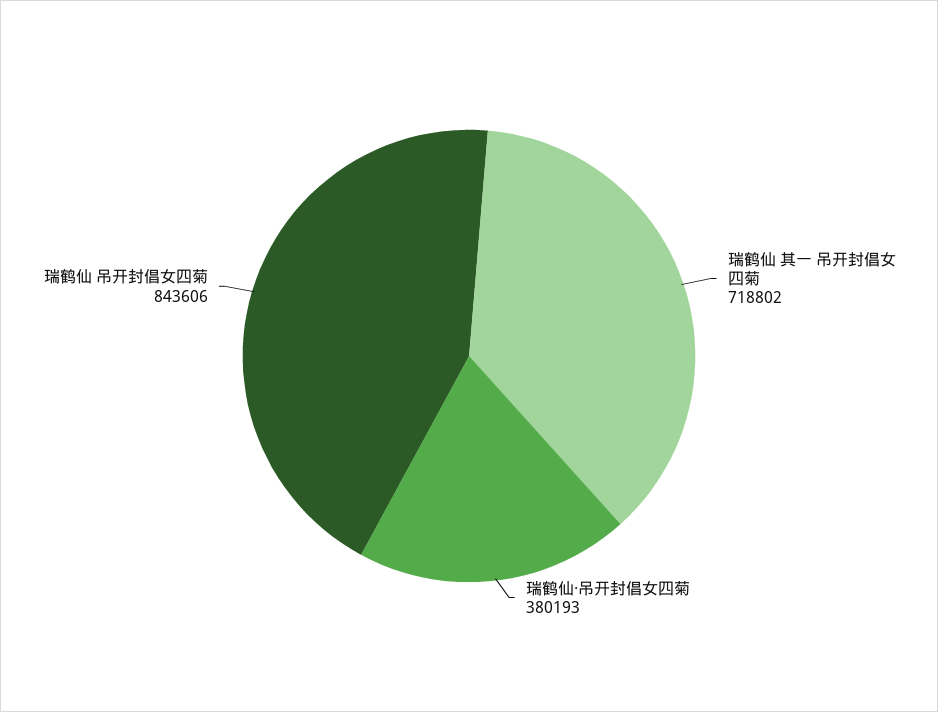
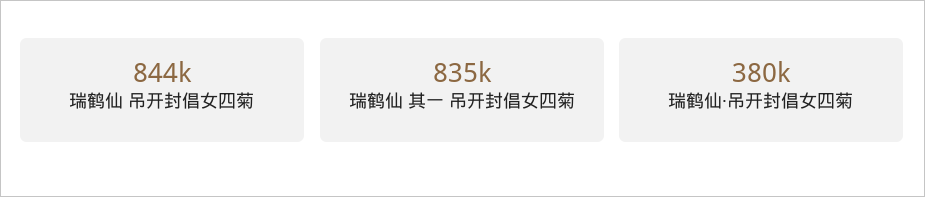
  {
-   "瑞鹤仙 其一 吊开封倡女四菊": 718802,
+   "瑞鹤仙 其一 吊开封倡女四菊": 835000,
    "瑞鹤仙·吊开封倡女四菊": 380193,
    "瑞鹤仙 吊开封倡女四菊": 843606
  }

